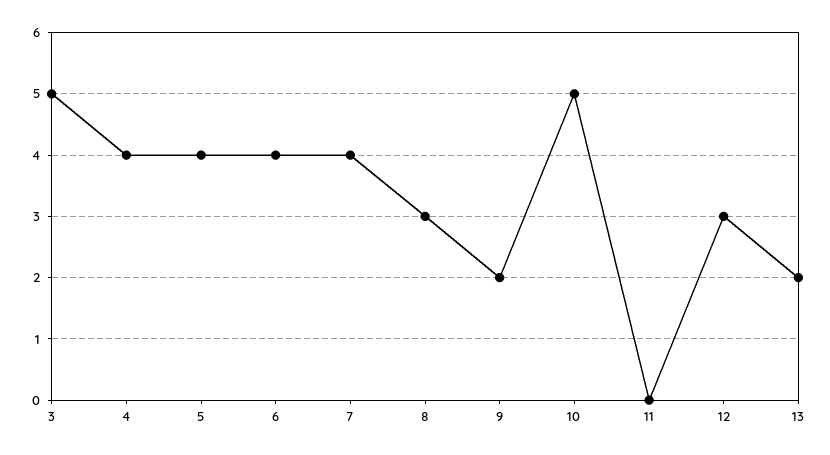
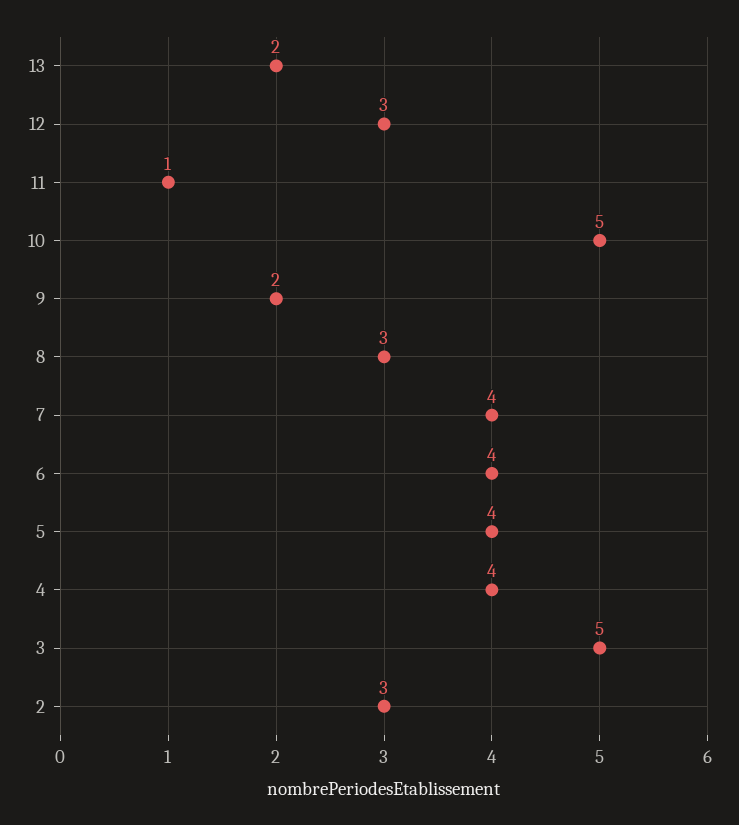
  {
    "3": 5,
    "4": 4,
    "5": 4,
    "6": 4,
    "7": 4,
    "8": 3,
    "9": 2,
    "10": 5,
-   "11": 0,
+   "11": 1,
    "12": 3,
-   "13": 2
+   "13": 2,
+   "2": 3
  }

